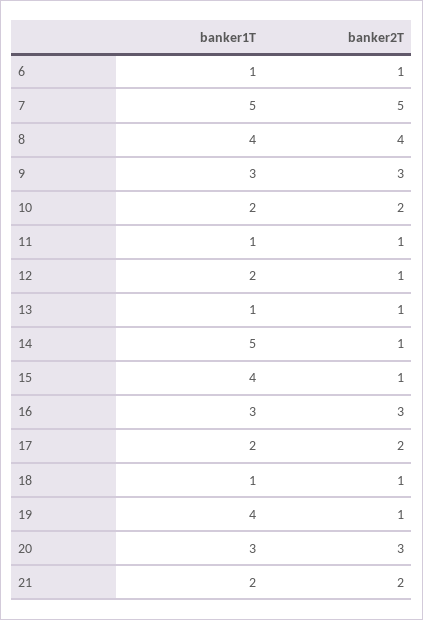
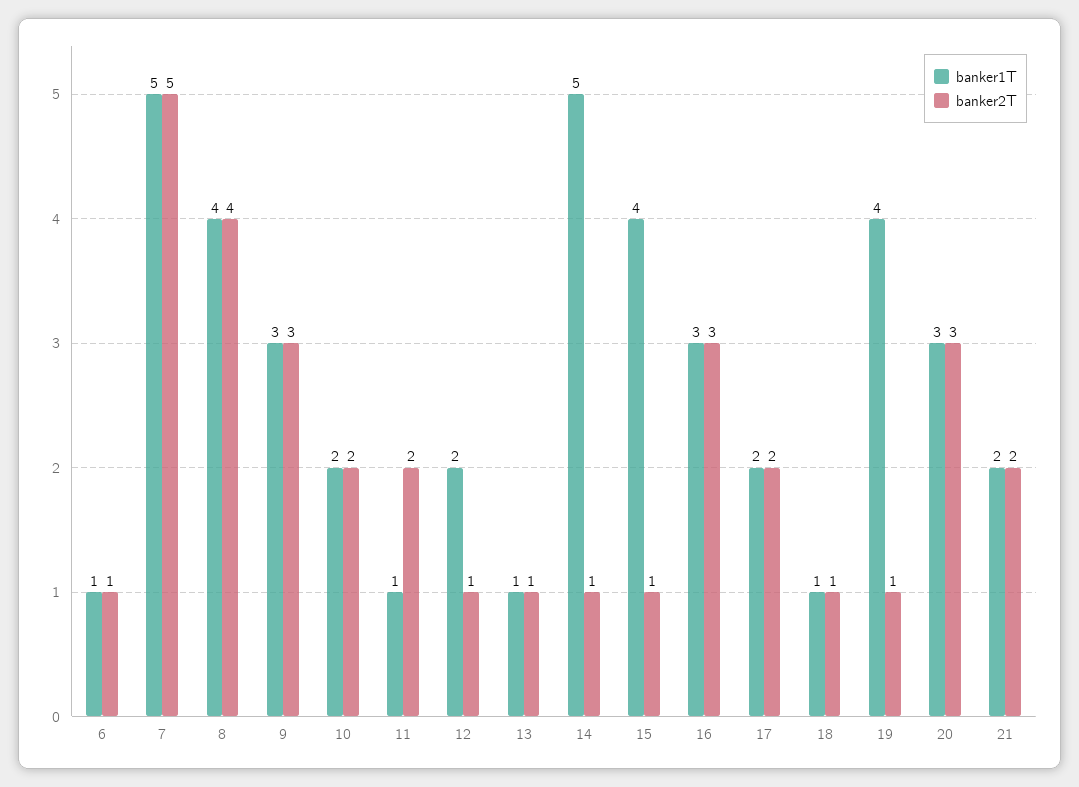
  {
    "banker1T": {
      "6": 1,
      "7": 5,
      "8": 4,
      "9": 3,
      "10": 2,
      "11": 1,
      "12": 2,
      "13": 1,
      "14": 5,
      "15": 4,
      "16": 3,
      "17": 2,
      "18": 1,
      "19": 4,
      "20": 3,
      "21": 2
    },
    "banker2T": {
      "6": 1,
      "7": 5,
      "8": 4,
      "9": 3,
      "10": 2,
-     "11": 1,
+     "11": 2,
      "12": 1,
      "13": 1,
      "14": 1,
      "15": 1,
      "16": 3,
      "17": 2,
      "18": 1,
      "19": 1,
      "20": 3,
      "21": 2
    }
  }

